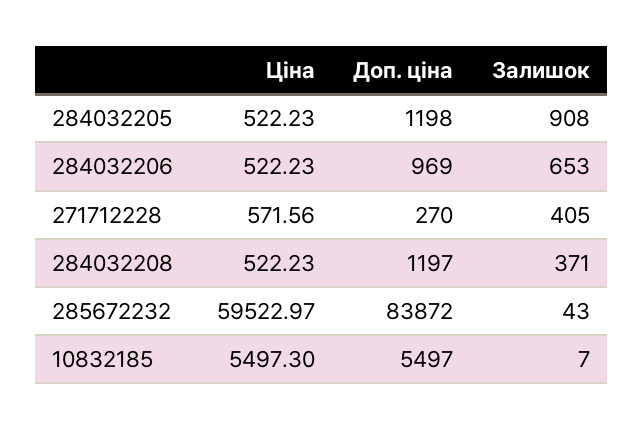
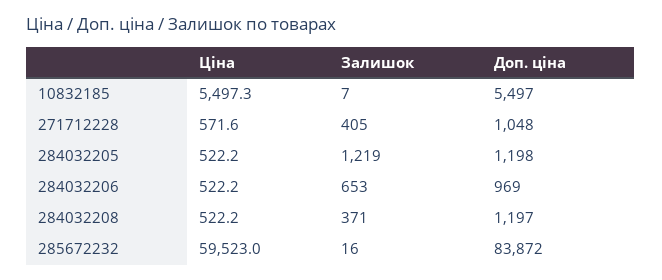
  {
    "Ціна": {
      "284032205": 522.23,
      "284032206": 522.23,
      "271712228": 571.56,
      "284032208": 522.23,
      "285672232": 59522.97,
      "10832185": 5497.3
    },
    "Доп. ціна": {
      "284032205": 1198,
      "284032206": 969,
-     "271712228": 270,
+     "271712228": 1048,
      "284032208": 1197,
      "285672232": 83872,
      "10832185": 5497
    },
    "Залишок": {
-     "284032205": 908,
+     "284032205": 1219,
      "284032206": 653,
      "271712228": 405,
      "284032208": 371,
-     "285672232": 43,
+     "285672232": 16,
      "10832185": 7
    }
  }

